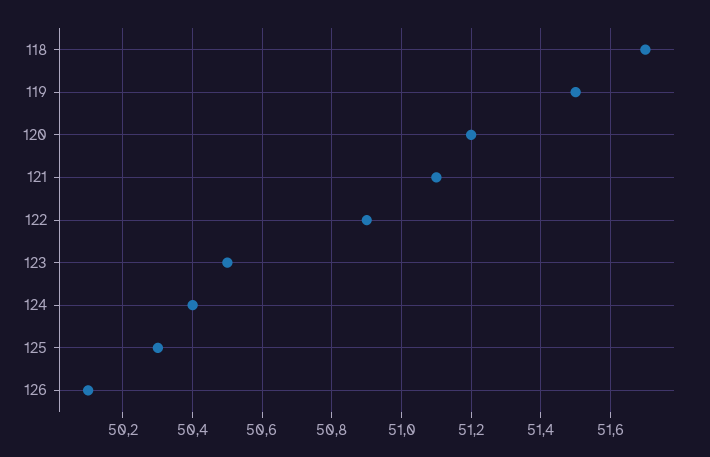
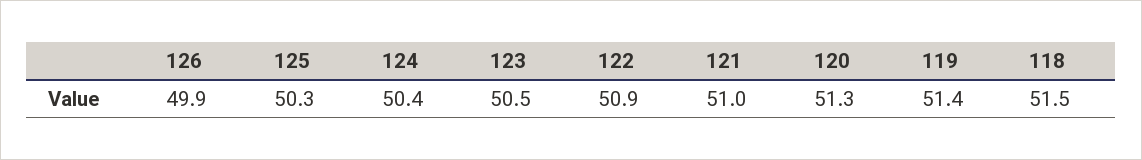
  {
-   "118": 51.7,
+   "118": 51.5,
-   "119": 51.5,
+   "119": 51.4,
-   "120": 51.2,
+   "120": 51.3,
-   "121": 51.1,
+   "121": 51,
    "122": 50.9,
    "123": 50.5,
    "124": 50.4,
    "125": 50.3,
-   "126": 50.1
+   "126": 49.9
  }

